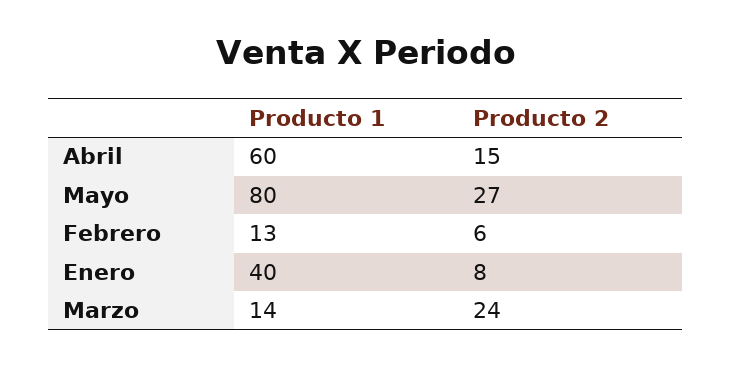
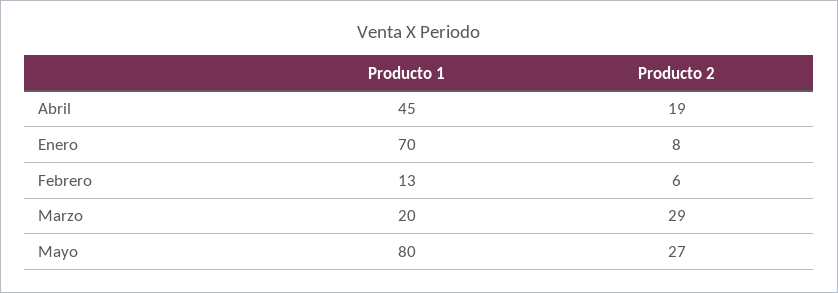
  {
    "Producto 1": {
-     "Abril": 60,
+     "Abril": 45,
      "Mayo": 80,
      "Febrero": 13,
-     "Enero": 40,
+     "Enero": 70,
-     "Marzo": 14
+     "Marzo": 20
    },
    "Producto 2": {
-     "Abril": 15,
+     "Abril": 19,
      "Mayo": 27,
      "Febrero": 6,
      "Enero": 8,
-     "Marzo": 24
+     "Marzo": 29
    }
  }

